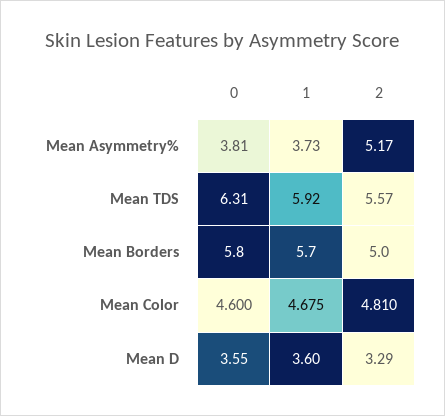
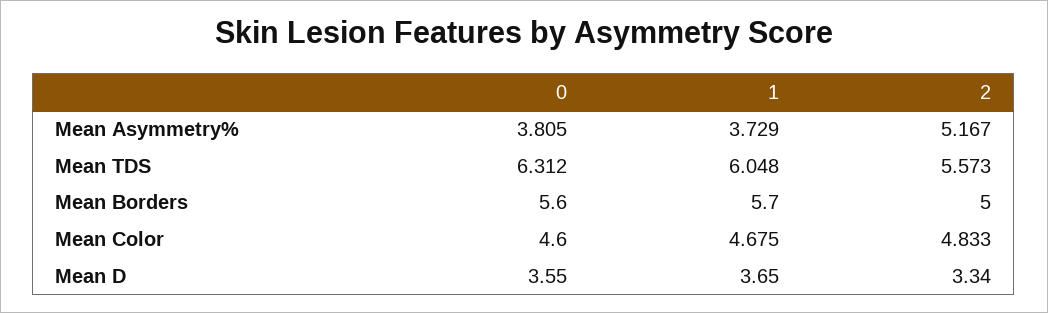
  {
    "0": {
      "Mean Asymmetry%": 3.805,
      "Mean TDS": 6.312,
-     "Mean Borders": 5.8,
+     "Mean Borders": 5.6,
      "Mean Color": 4.6,
      "Mean D": 3.55
    },
    "1": {
      "Mean Asymmetry%": 3.729,
-     "Mean TDS": 5.92,
+     "Mean TDS": 6.048,
      "Mean Borders": 5.7,
      "Mean Color": 4.675,
-     "Mean D": 3.6
+     "Mean D": 3.65
    },
    "2": {
      "Mean Asymmetry%": 5.167,
      "Mean TDS": 5.573,
      "Mean Borders": 5,
-     "Mean Color": 4.81,
+     "Mean Color": 4.833,
-     "Mean D": 3.29
+     "Mean D": 3.34
    }
  }

